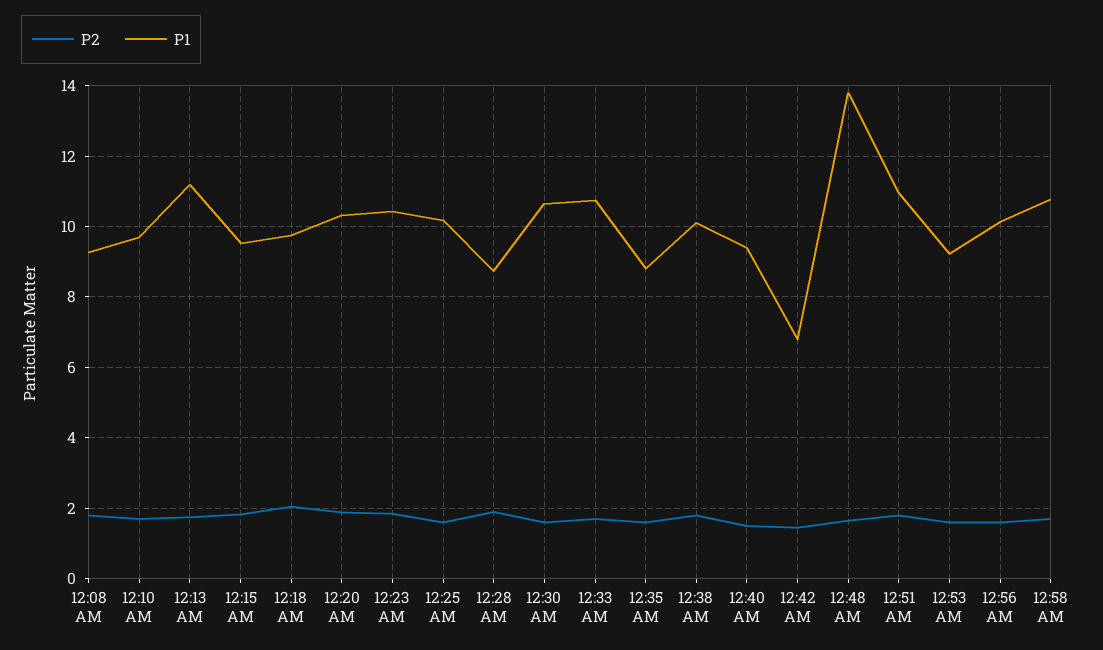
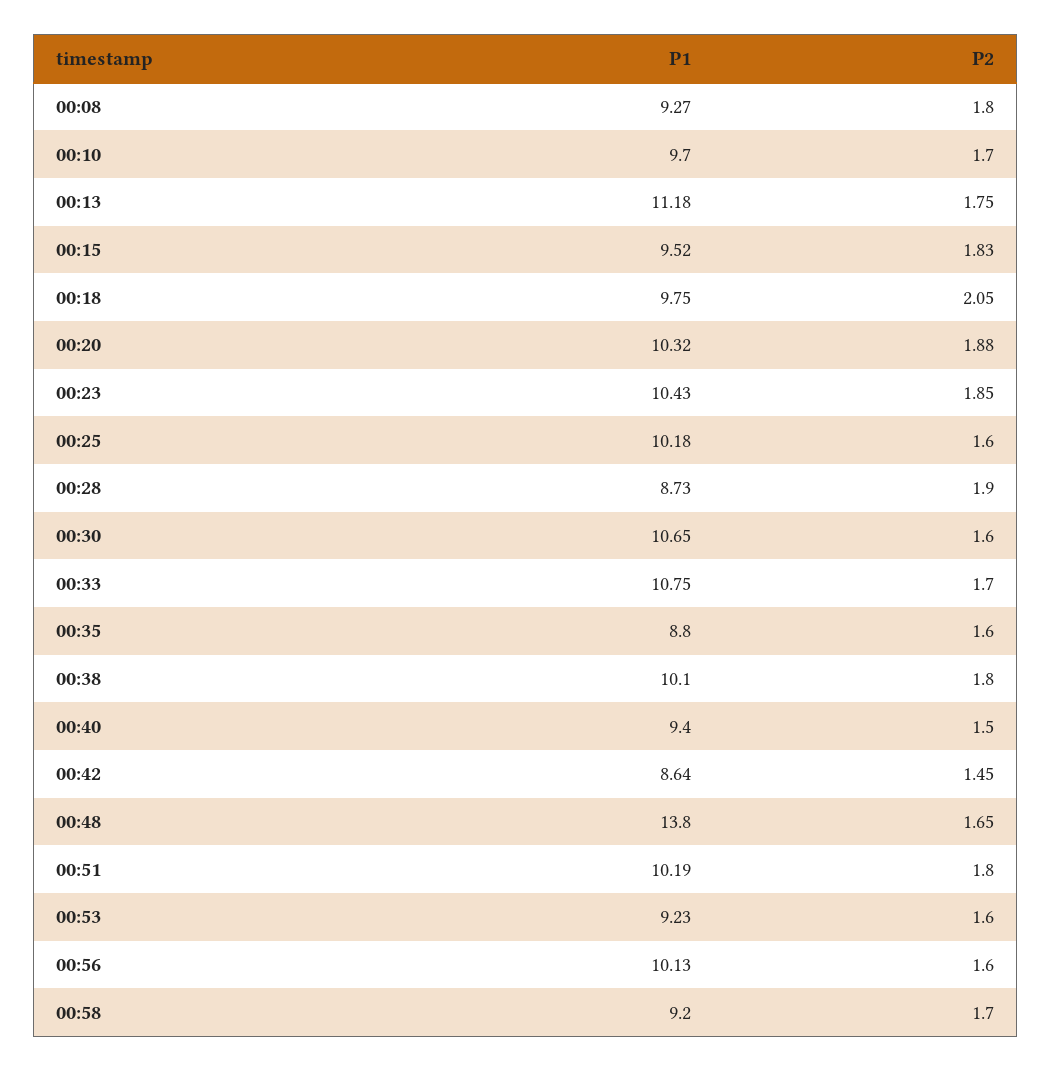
  {
    "P2": {
      "12:08 AM": 1.8,
      "12:10 AM": 1.7,
      "12:13 AM": 1.75,
      "12:15 AM": 1.83,
      "12:18 AM": 2.05,
      "12:20 AM": 1.88,
      "12:23 AM": 1.85,
      "12:25 AM": 1.6,
      "12:28 AM": 1.9,
      "12:30 AM": 1.6,
      "12:33 AM": 1.7,
      "12:35 AM": 1.6,
      "12:38 AM": 1.8,
      "12:40 AM": 1.5,
      "12:42 AM": 1.45,
      "12:48 AM": 1.65,
      "12:51 AM": 1.8,
      "12:53 AM": 1.6,
      "12:56 AM": 1.6,
      "12:58 AM": 1.7
    },
    "P1": {
      "12:08 AM": 9.27,
      "12:10 AM": 9.7,
      "12:13 AM": 11.18,
      "12:15 AM": 9.52,
      "12:18 AM": 9.75,
      "12:20 AM": 10.32,
      "12:23 AM": 10.43,
      "12:25 AM": 10.18,
      "12:28 AM": 8.73,
      "12:30 AM": 10.65,
      "12:33 AM": 10.75,
      "12:35 AM": 8.8,
      "12:38 AM": 10.1,
      "12:40 AM": 9.4,
-     "12:42 AM": 6.8,
+     "12:42 AM": 8.64,
      "12:48 AM": 13.8,
-     "12:51 AM": 11,
+     "12:51 AM": 10.19,
      "12:53 AM": 9.23,
      "12:56 AM": 10.13,
-     "12:58 AM": 10.8
+     "12:58 AM": 9.2
    }
  }

